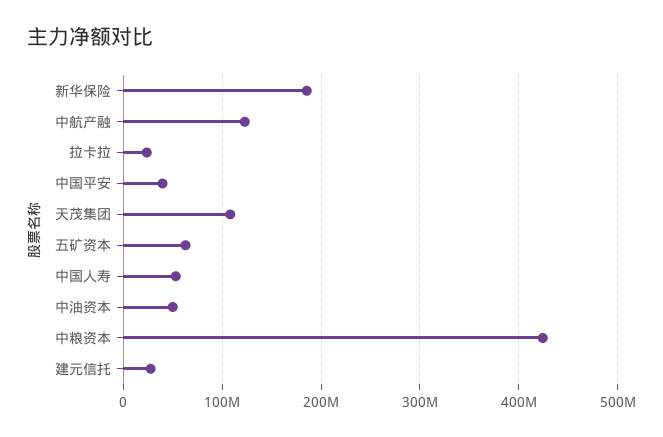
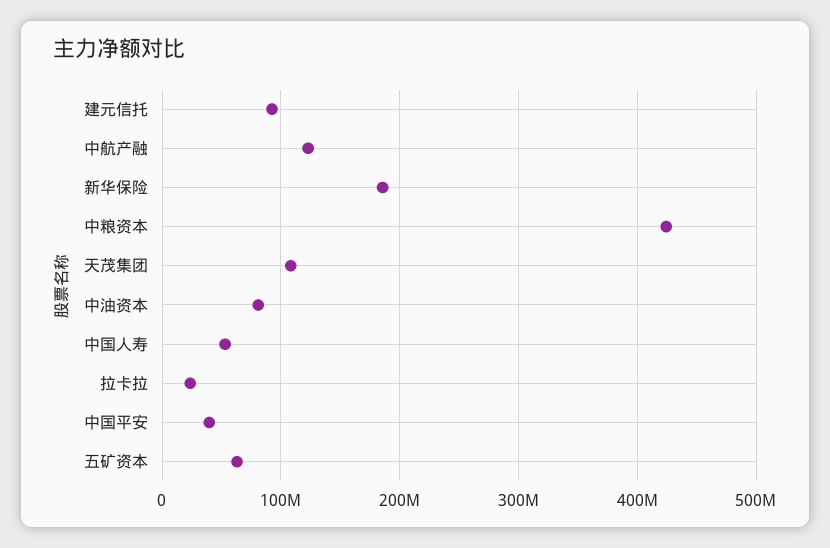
  {
    "新华保险": 190000000,
    "中航产融": 120000000,
    "拉卡拉": 20000000,
    "中国平安": 40000000,
    "天茂集团": 110000000,
    "五矿资本": 60000000,
    "中国人寿": 50000000,
-   "中油资本": 50000000,
+   "中油资本": 80000000,
    "中粮资本": 420000000,
-   "建元信托": 30000000
+   "建元信托": 90000000
  }

